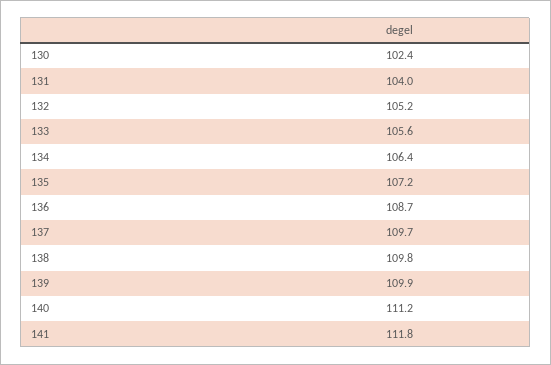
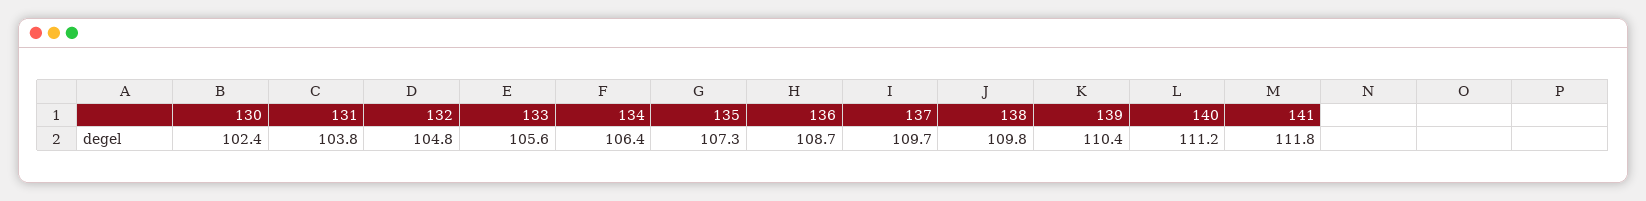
  {
    "130": 102.4,
-   "131": 104,
+   "131": 103.8,
-   "132": 105.2,
+   "132": 104.8,
    "133": 105.6,
    "134": 106.4,
-   "135": 107.2,
+   "135": 107.3,
    "136": 108.7,
    "137": 109.7,
    "138": 109.8,
-   "139": 109.9,
+   "139": 110.4,
    "140": 111.2,
    "141": 111.8
  }

